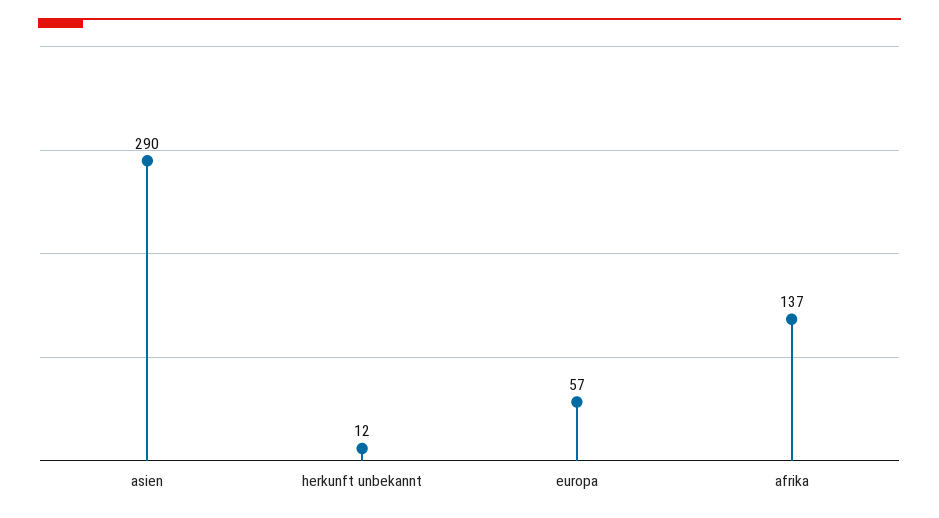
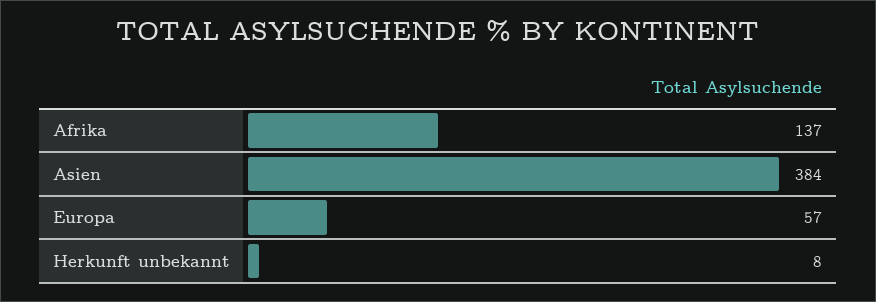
  {
-   "asien": 290,
+   "asien": 384,
-   "herkunft unbekannt": 12,
+   "herkunft unbekannt": 8,
    "europa": 57,
    "afrika": 137
  }

